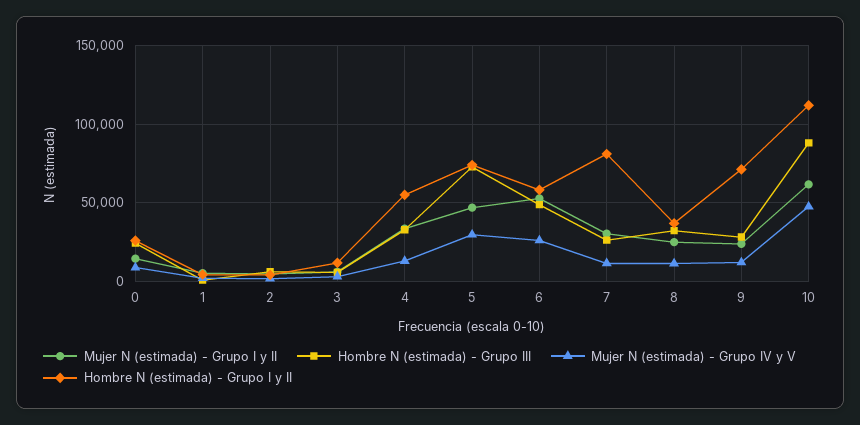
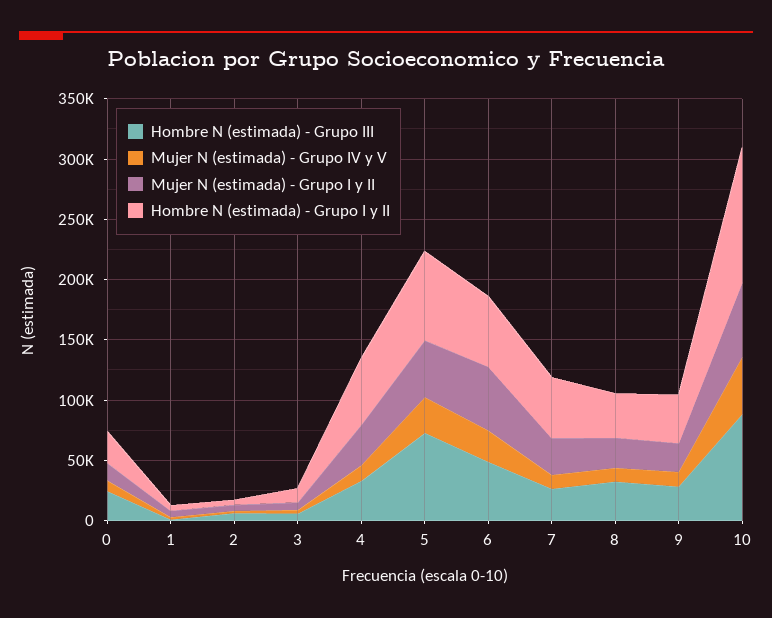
  {
    "Mujer N (estimada) - Grupo I y II": {
      "0": 15000,
      "1": 5000,
      "2": 5000,
      "3": 5000,
      "4": 35000,
      "5": 45000,
      "6": 55000,
      "7": 30000,
      "8": 25000,
      "9": 25000,
      "10": 60000
    },
    "Hombre N (estimada) - Grupo III": {
      "0": 25000,
      "1": 0,
      "2": 5000,
      "3": 5000,
      "4": 35000,
      "5": 75000,
      "6": 50000,
      "7": 25000,
      "8": 30000,
      "9": 30000,
      "10": 90000
    },
    "Mujer N (estimada) - Grupo IV y V": {
      "0": 10000,
      "1": 0,
      "2": 0,
      "3": 5000,
      "4": 15000,
      "5": 30000,
      "6": 25000,
      "7": 10000,
      "8": 10000,
      "9": 10000,
      "10": 50000
    },
    "Hombre N (estimada) - Grupo I y II": {
      "0": 25000,
      "1": 5000,
      "2": 5000,
      "3": 10000,
      "4": 55000,
      "5": 75000,
      "6": 60000,
-     "7": 80000,
+     "7": 50000,
      "8": 35000,
-     "9": 70000,
+     "9": 40000,
      "10": 110000
    }
  }

